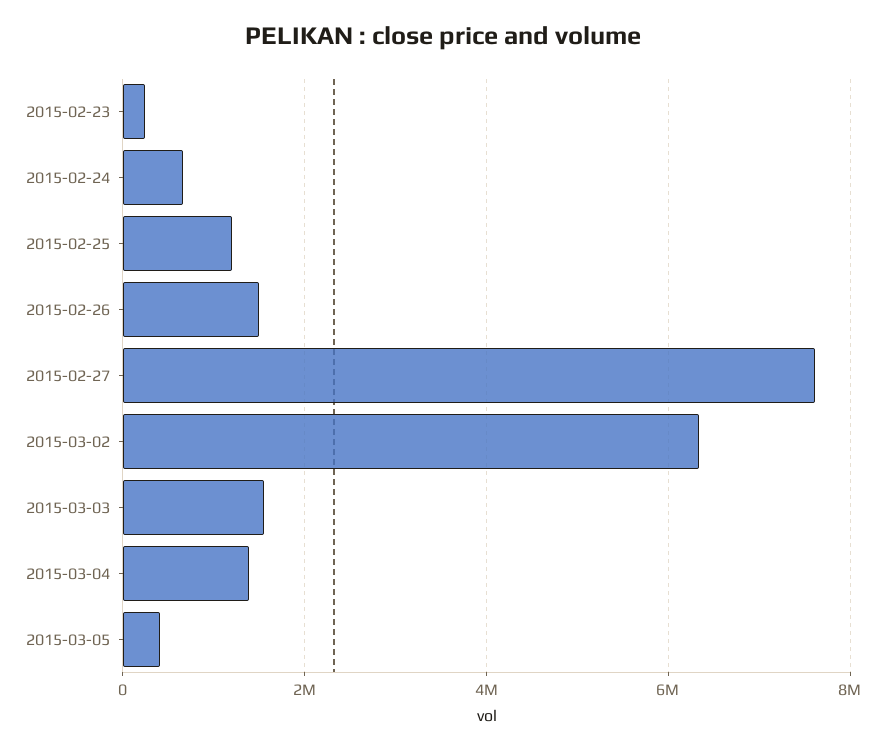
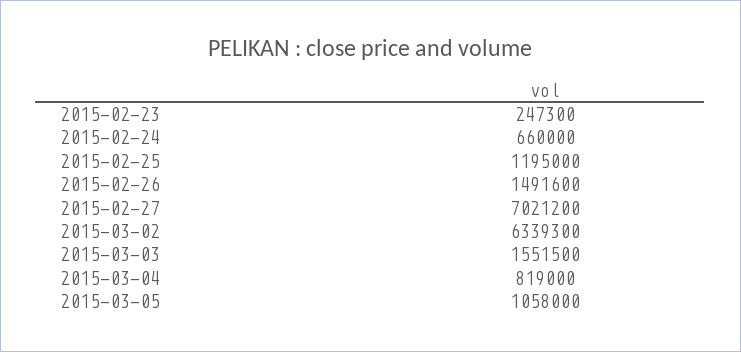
  {
    "2015-02-23": 247300,
    "2015-02-24": 660000,
    "2015-02-25": 1195000,
    "2015-02-26": 1491600,
-   "2015-02-27": 7600000,
+   "2015-02-27": 7021200,
    "2015-03-02": 6339300,
    "2015-03-03": 1551500,
-   "2015-03-04": 1400000,
+   "2015-03-04": 819000,
-   "2015-03-05": 400000
+   "2015-03-05": 1058000
  }

